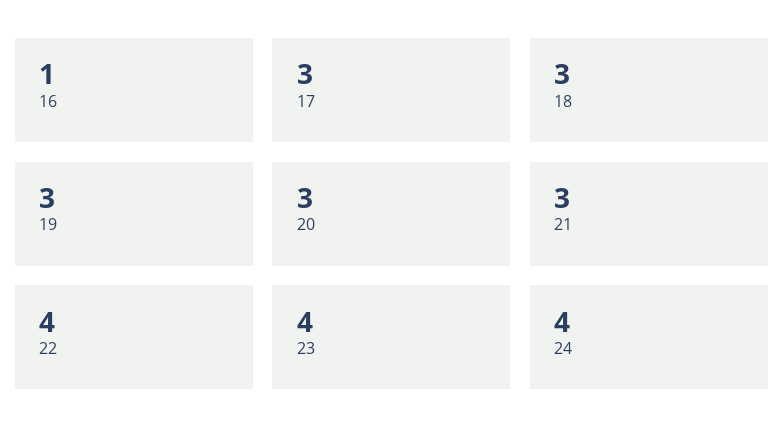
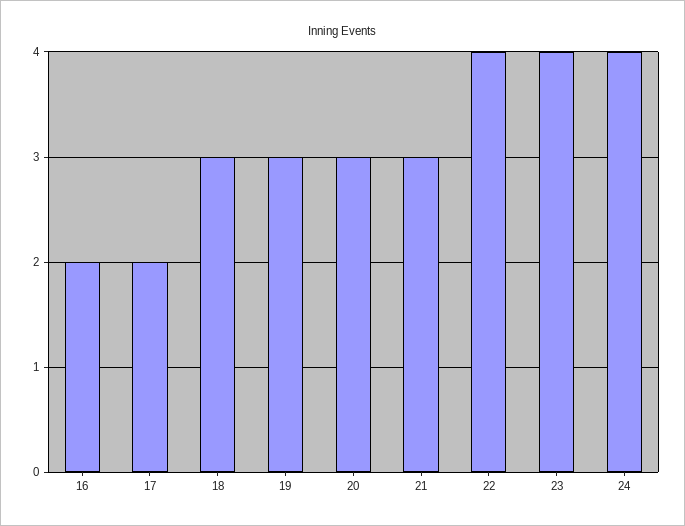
  {
-   "16": 1,
+   "16": 2,
-   "17": 3,
+   "17": 2,
    "18": 3,
    "19": 3,
    "20": 3,
    "21": 3,
    "22": 4,
    "23": 4,
    "24": 4
  }

